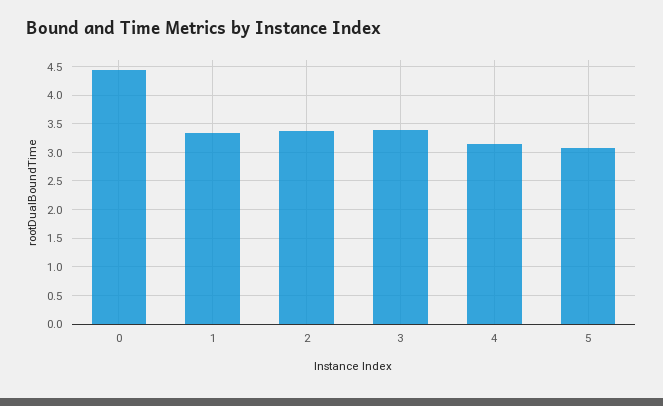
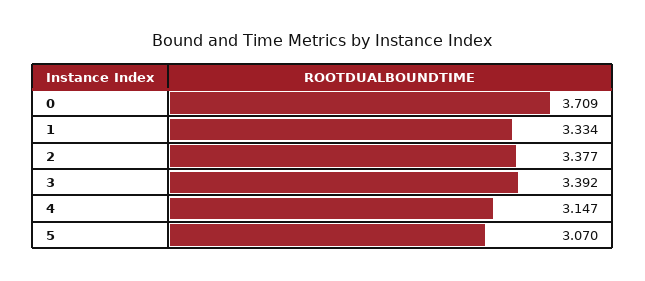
  {
-   "0": 4.5,
+   "0": 3.709,
    "1": 3.334,
    "2": 3.377,
    "3": 3.392,
    "4": 3.147,
    "5": 3.07
  }

